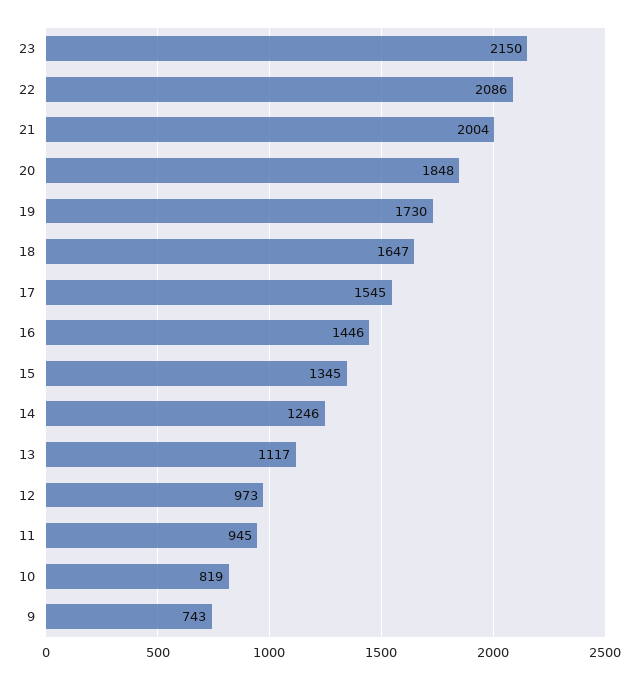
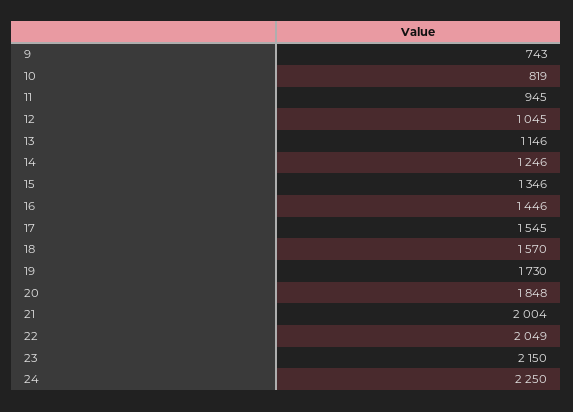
  {
    "23": 2150,
-   "22": 2086,
+   "22": 2049,
    "21": 2004,
    "20": 1848,
    "19": 1730,
-   "18": 1647,
+   "18": 1570,
    "17": 1545,
    "16": 1446,
-   "15": 1345,
+   "15": 1346,
    "14": 1246,
-   "13": 1117,
+   "13": 1146,
-   "12": 973,
+   "12": 1045,
    "11": 945,
    "10": 819,
-   "9": 743
+   "9": 743,
+   "24": 2250
  }

